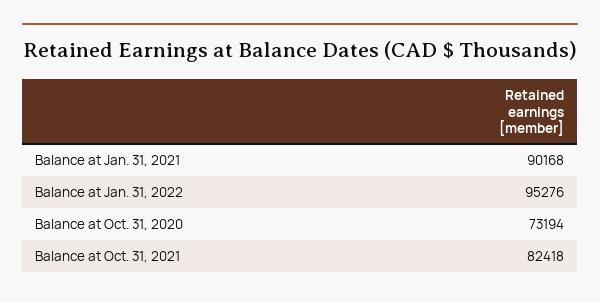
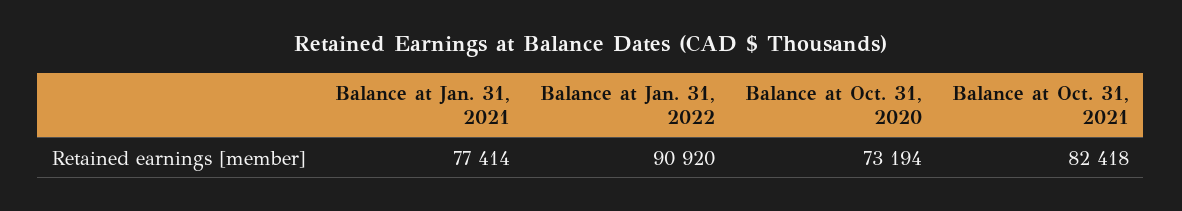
  {
-   "Balance at Jan. 31, 2021": 90168,
+   "Balance at Jan. 31, 2021": 77414,
-   "Balance at Jan. 31, 2022": 95276,
+   "Balance at Jan. 31, 2022": 90920,
    "Balance at Oct. 31, 2020": 73194,
    "Balance at Oct. 31, 2021": 82418
  }

